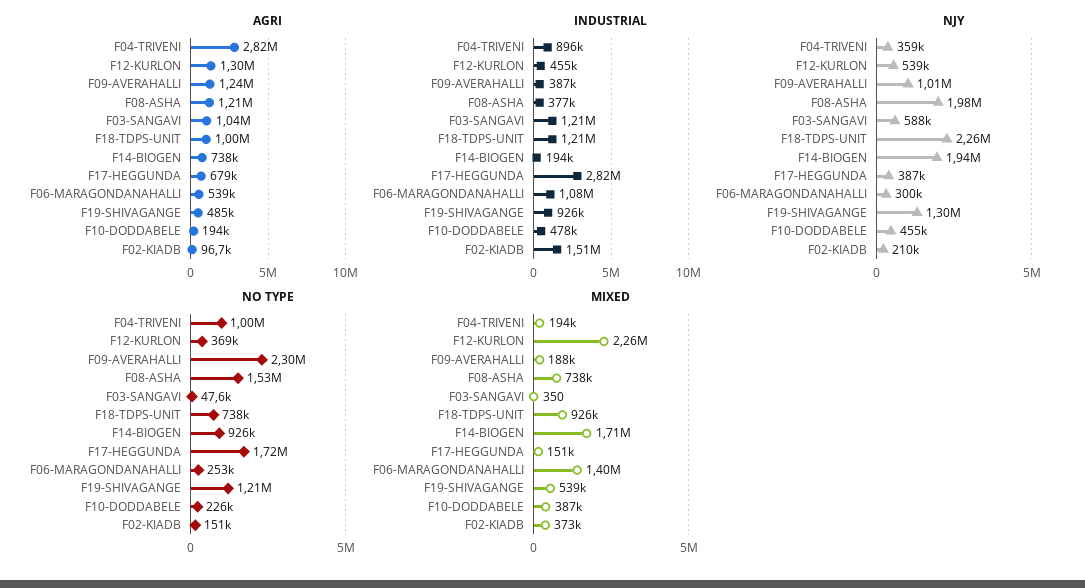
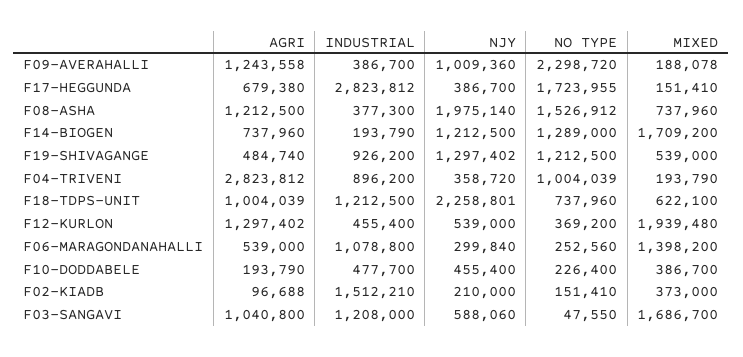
  {
    "AGRI": {
      "F04-TRIVENI": 2823812,
      "F12-KURLON": 1297402,
      "F09-AVERAHALLI": 1243558,
      "F08-ASHA": 1212500,
      "F03-SANGAVI": 1040800,
      "F18-TDPS-UNIT": 1004039,
      "F14-BIOGEN": 737960,
      "F17-HEGGUNDA": 679380,
      "F06-MARAGONDANAHALLI": 539000,
      "F19-SHIVAGANGE": 484740,
      "F10-DODDABELE": 193790,
      "F02-KIADB": 96688
    },
    "INDUSTRIAL": {
      "F04-TRIVENI": 896200,
      "F12-KURLON": 455400,
      "F09-AVERAHALLI": 386700,
      "F08-ASHA": 377300,
      "F03-SANGAVI": 1208000,
      "F18-TDPS-UNIT": 1212500,
      "F14-BIOGEN": 193790,
      "F17-HEGGUNDA": 2823812,
      "F06-MARAGONDANAHALLI": 1078800,
      "F19-SHIVAGANGE": 926200,
      "F10-DODDABELE": 477700,
      "F02-KIADB": 1512210
    },
    "NJY": {
      "F04-TRIVENI": 358720,
      "F12-KURLON": 539000,
      "F09-AVERAHALLI": 1009360,
      "F08-ASHA": 1975140,
      "F03-SANGAVI": 588060,
      "F18-TDPS-UNIT": 2258801,
-     "F14-BIOGEN": 1940000,
+     "F14-BIOGEN": 1212500,
      "F17-HEGGUNDA": 386700,
      "F06-MARAGONDANAHALLI": 299840,
      "F19-SHIVAGANGE": 1297402,
      "F10-DODDABELE": 455400,
      "F02-KIADB": 210000
    },
    "NO TYPE": {
      "F04-TRIVENI": 1004039,
      "F12-KURLON": 369200,
      "F09-AVERAHALLI": 2298720,
      "F08-ASHA": 1526912,
      "F03-SANGAVI": 47550,
      "F18-TDPS-UNIT": 737960,
-     "F14-BIOGEN": 926000,
+     "F14-BIOGEN": 1289000,
      "F17-HEGGUNDA": 1723955,
      "F06-MARAGONDANAHALLI": 252560,
      "F19-SHIVAGANGE": 1212500,
      "F10-DODDABELE": 226400,
      "F02-KIADB": 151410
    },
    "MIXED": {
      "F04-TRIVENI": 193790,
-     "F12-KURLON": 2260000,
+     "F12-KURLON": 1939480,
      "F09-AVERAHALLI": 188078,
      "F08-ASHA": 737960,
-     "F03-SANGAVI": 350,
+     "F03-SANGAVI": 1686700,
-     "F18-TDPS-UNIT": 926000,
+     "F18-TDPS-UNIT": 622100,
      "F14-BIOGEN": 1709200,
      "F17-HEGGUNDA": 151410,
      "F06-MARAGONDANAHALLI": 1398200,
      "F19-SHIVAGANGE": 539000,
      "F10-DODDABELE": 386700,
      "F02-KIADB": 373000
    }
  }

